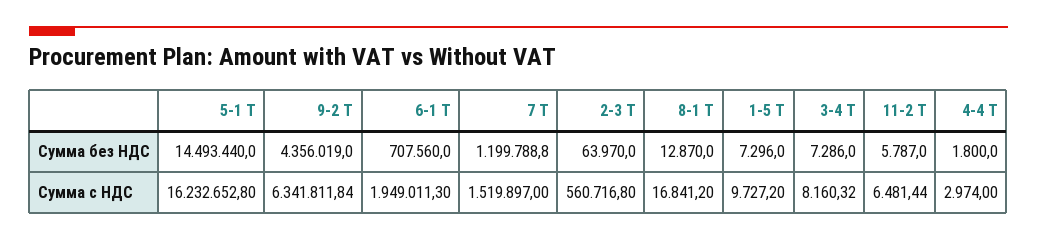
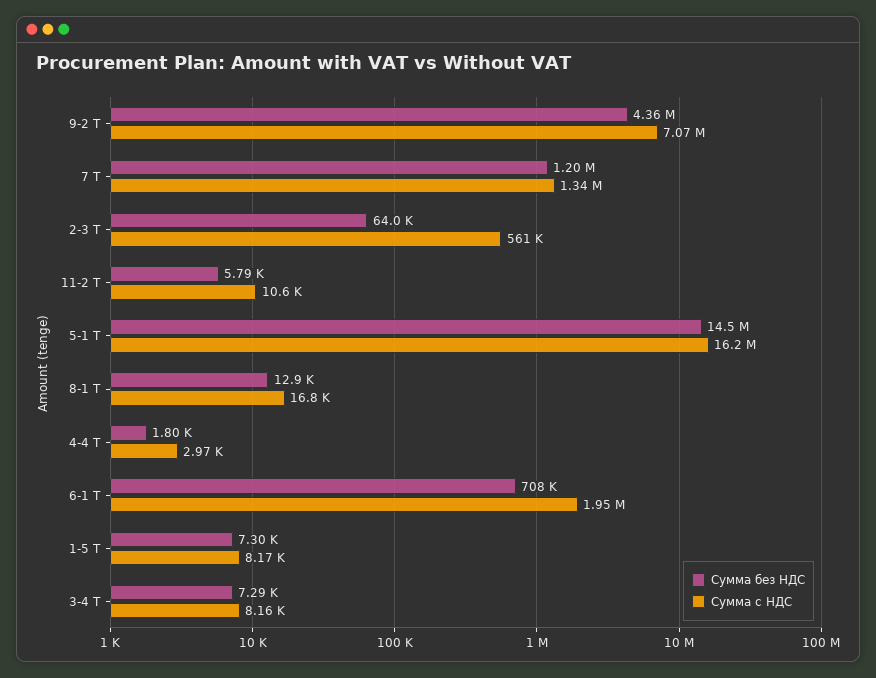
  {
    "Сумма без НДС": {
      "5-1 Т": 14493440,
      "9-2 Т": 4356019,
      "6-1 Т": 707560,
      "7 Т": 1199788.8,
      "2-3 Т": 63970,
      "8-1 Т": 12870,
      "1-5 Т": 7296,
      "3-4 Т": 7286,
      "11-2 Т": 5787,
      "4-4 Т": 1800
    },
    "Сумма с НДС": {
      "5-1 Т": 16232652.8,
-     "9-2 Т": 6341811.84,
+     "9-2 Т": 7070000,
      "6-1 Т": 1949011.3,
-     "7 Т": 1519897,
+     "7 Т": 1340000,
      "2-3 Т": 560716.8,
      "8-1 Т": 16841.2,
-     "1-5 Т": 9727.2,
+     "1-5 Т": 8170,
      "3-4 Т": 8160.32,
-     "11-2 Т": 6481.44,
+     "11-2 Т": 10600,
      "4-4 Т": 2974
    }
  }

